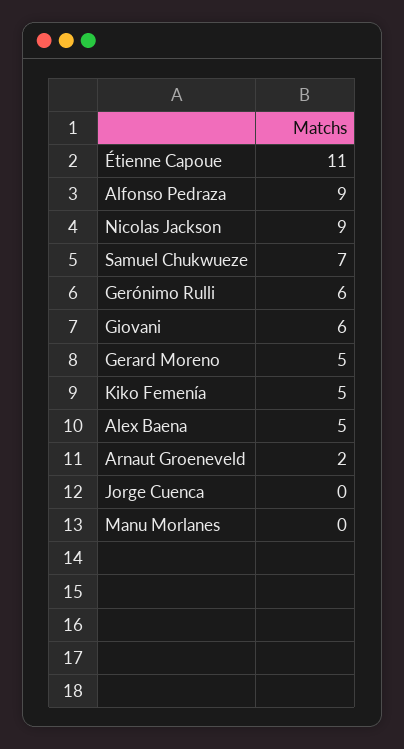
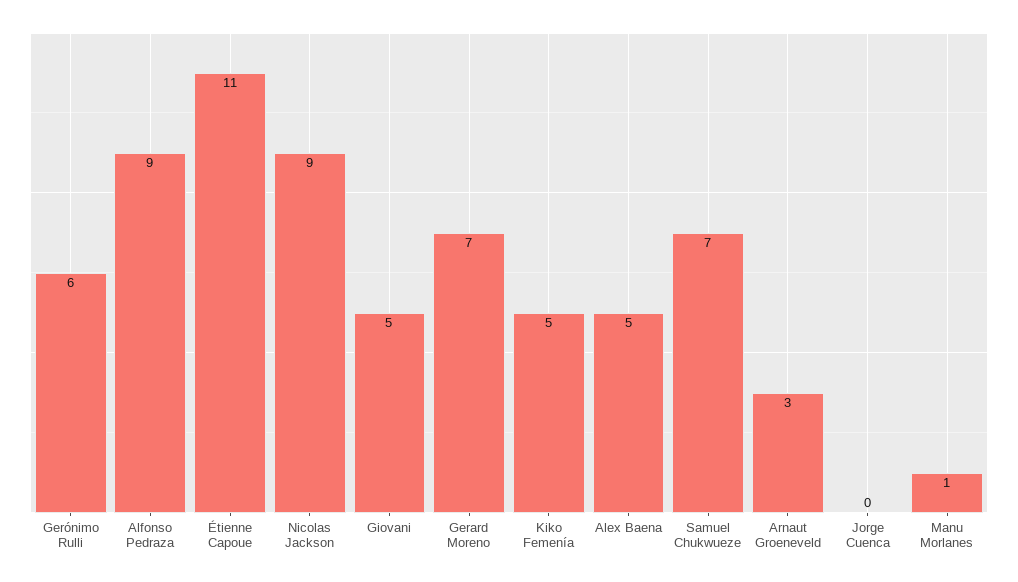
  {
    "Étienne Capoue": 11,
    "Alfonso Pedraza": 9,
    "Nicolas Jackson": 9,
    "Samuel Chukwueze": 7,
    "Gerónimo Rulli": 6,
-   "Giovani": 6,
+   "Giovani": 5,
-   "Gerard Moreno": 5,
+   "Gerard Moreno": 7,
    "Kiko Femenía": 5,
    "Alex Baena": 5,
-   "Arnaut Groeneveld": 2,
+   "Arnaut Groeneveld": 3,
    "Jorge Cuenca": 0,
-   "Manu Morlanes": 0
+   "Manu Morlanes": 1
  }

